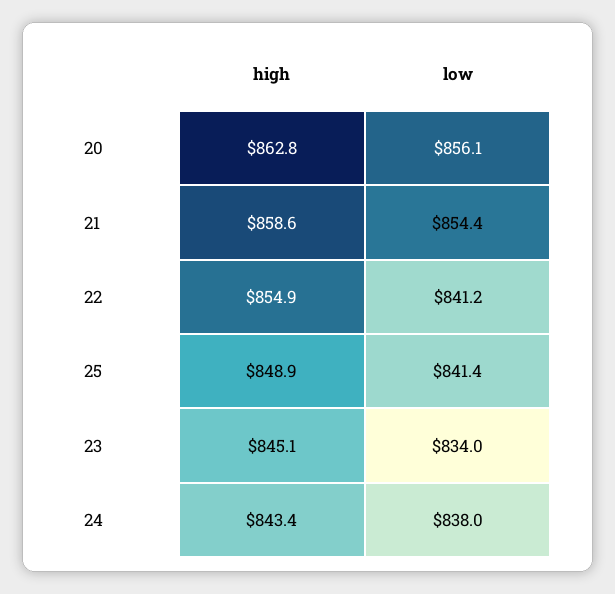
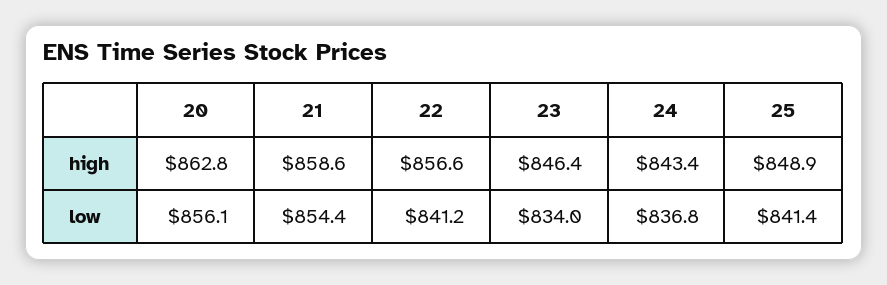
  {
    "high": {
      "20": 862.8,
      "21": 858.6,
-     "22": 854.9,
+     "22": 856.6,
      "25": 848.9,
-     "23": 845.1,
+     "23": 846.4,
      "24": 843.4
    },
    "low": {
      "20": 856.1,
      "21": 854.4,
      "22": 841.2,
      "25": 841.4,
      "23": 834,
-     "24": 838
+     "24": 836.8
    }
  }

